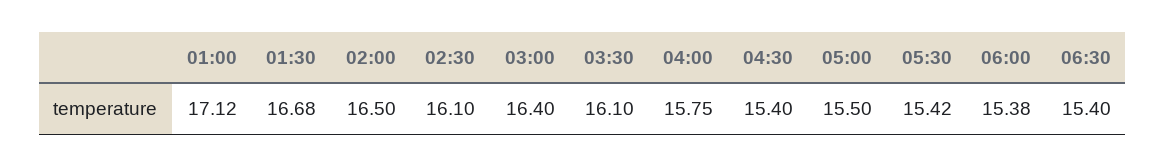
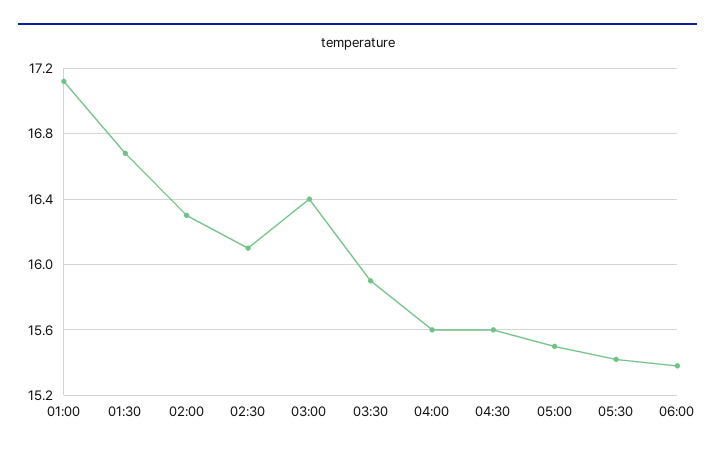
  {
    "01:00": 17.12,
    "01:30": 16.68,
-   "02:00": 16.5,
+   "02:00": 16.3,
    "02:30": 16.1,
    "03:00": 16.4,
-   "03:30": 16.1,
+   "03:30": 15.9,
-   "04:00": 15.75,
+   "04:00": 15.6,
-   "04:30": 15.4,
+   "04:30": 15.6,
    "05:00": 15.5,
    "05:30": 15.42,
-   "06:00": 15.38,
+   "06:00": 15.38
-   "06:30": 15.4
  }

